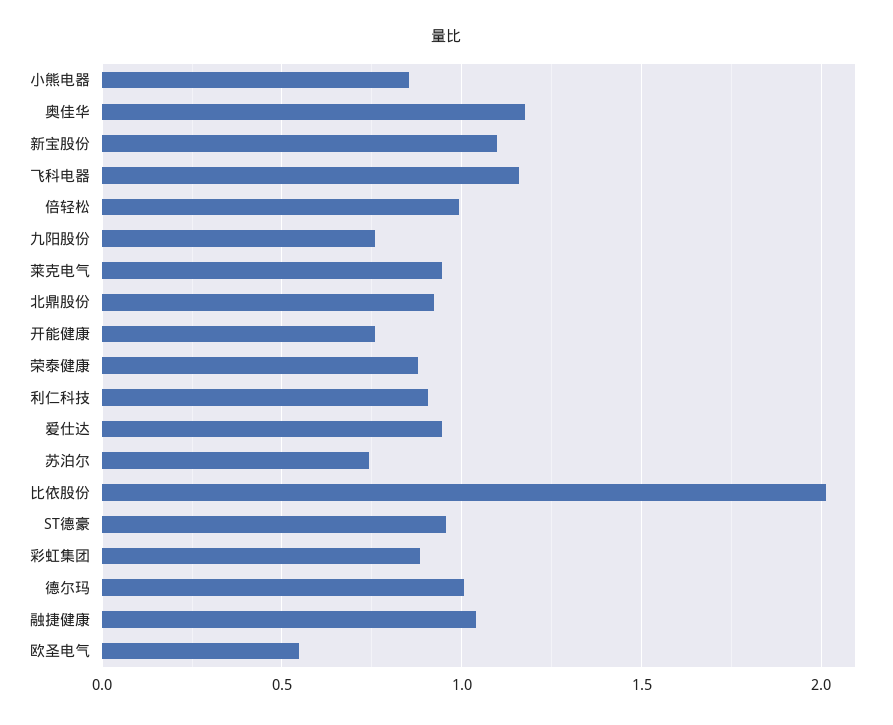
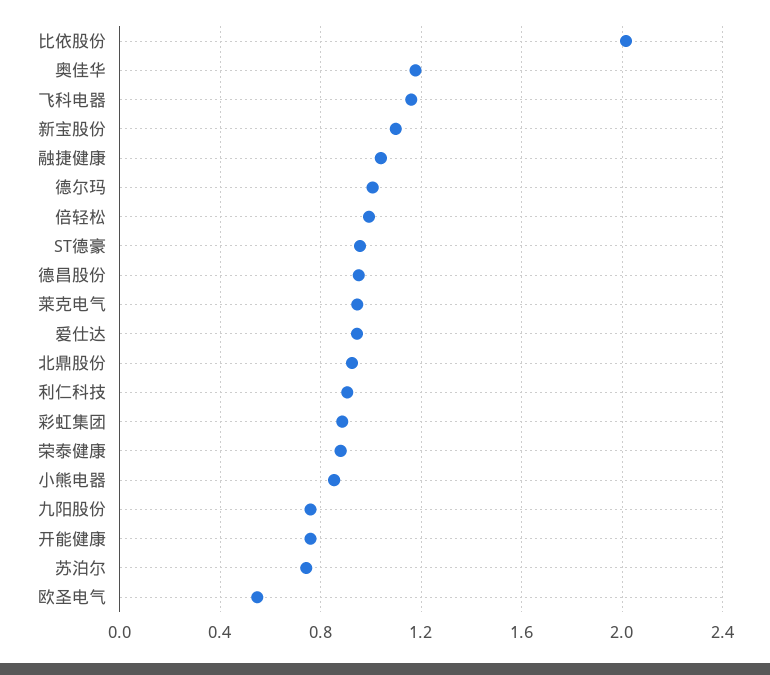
  {
    "小熊电器": 0.85,
    "奥佳华": 1.2,
    "新宝股份": 1.1,
    "飞科电器": 1.15,
    "倍轻松": 1,
    "九阳股份": 0.75,
    "莱克电气": 0.95,
    "北鼎股份": 0.9,
    "开能健康": 0.75,
    "荣泰健康": 0.9,
    "利仁科技": 0.9,
    "爱仕达": 0.95,
    "苏泊尔": 0.75,
    "比依股份": 2,
    "ST德豪": 0.95,
    "彩虹集团": 0.9,
    "德尔玛": 1,
    "融捷健康": 1.05,
-   "欧圣电气": 0.55
+   "欧圣电气": 0.55,
+   "德昌股份": 0.95
  }

